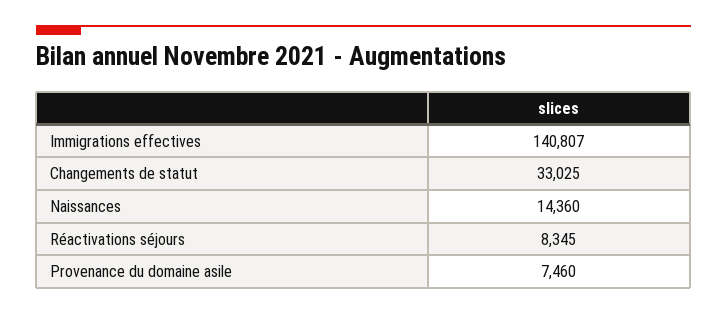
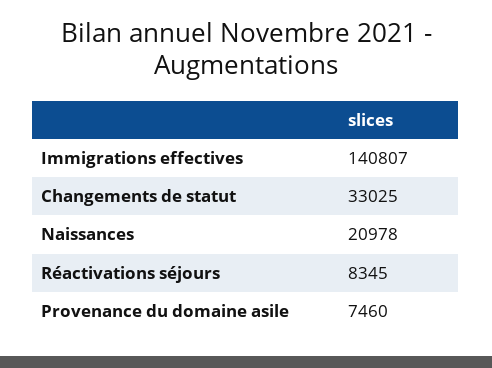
  {
    "Immigrations effectives": 140807,
    "Changements de statut": 33025,
-   "Naissances": 14360,
+   "Naissances": 20978,
    "Réactivations séjours": 8345,
    "Provenance du domaine asile": 7460
  }

